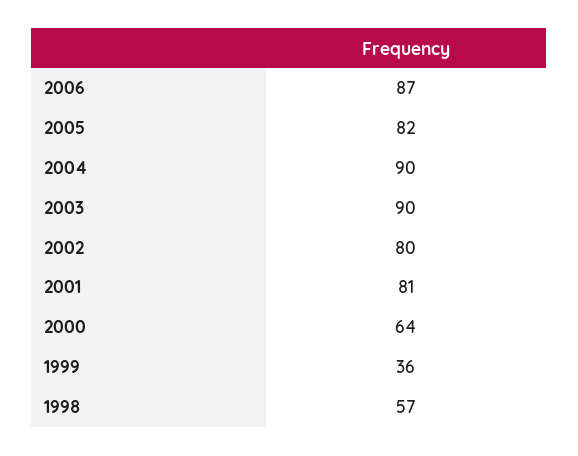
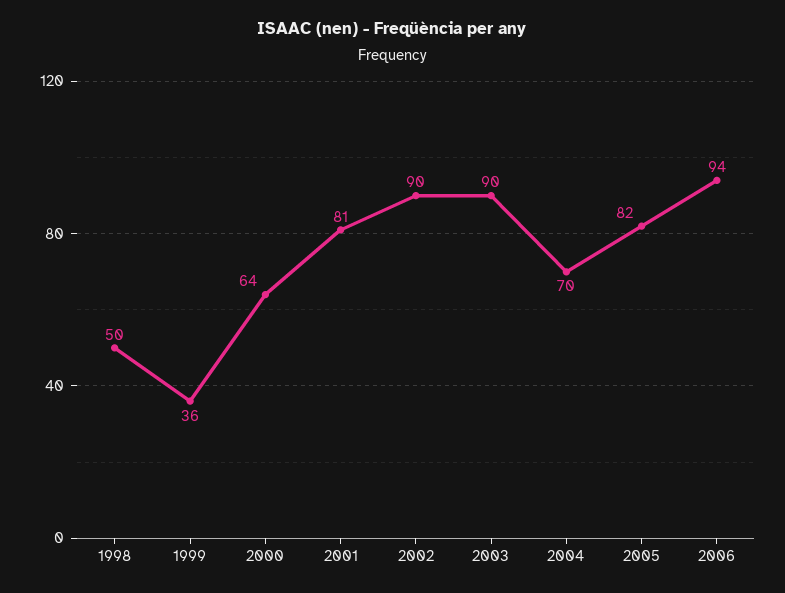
  {
-   "2006": 87,
+   "2006": 94,
    "2005": 82,
-   "2004": 90,
+   "2004": 70,
    "2003": 90,
-   "2002": 80,
+   "2002": 90,
    "2001": 81,
    "2000": 64,
    "1999": 36,
-   "1998": 57
+   "1998": 50
  }

